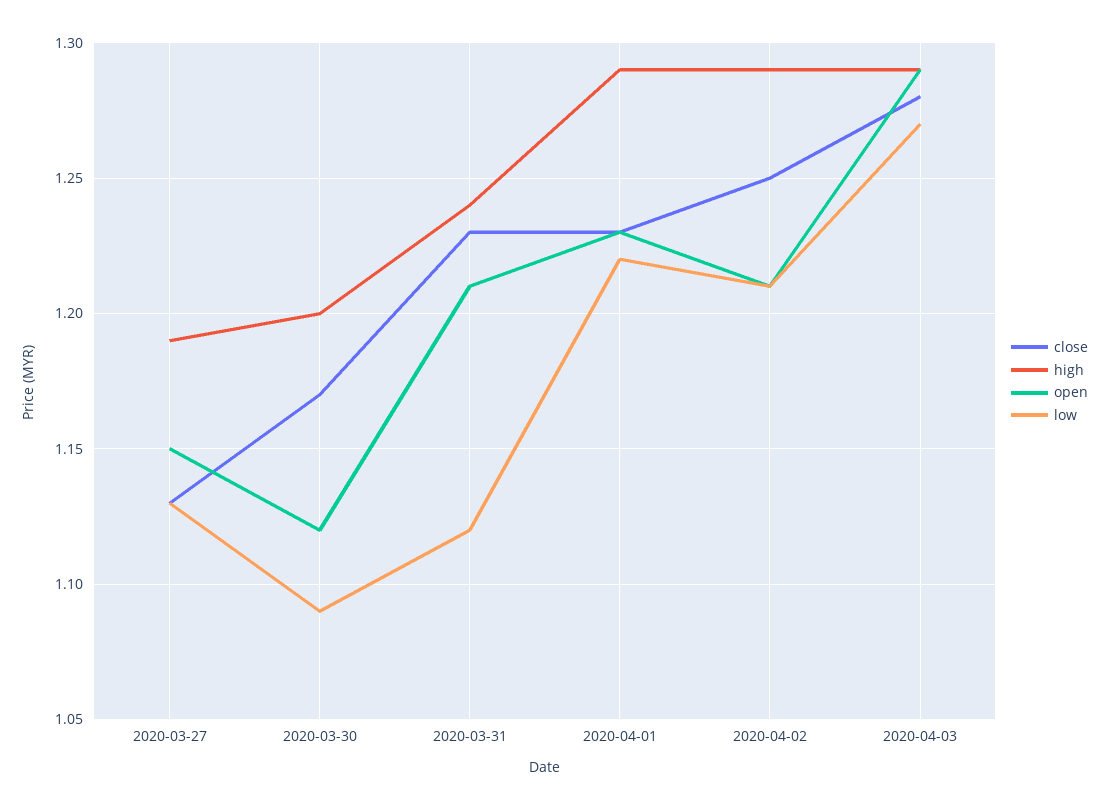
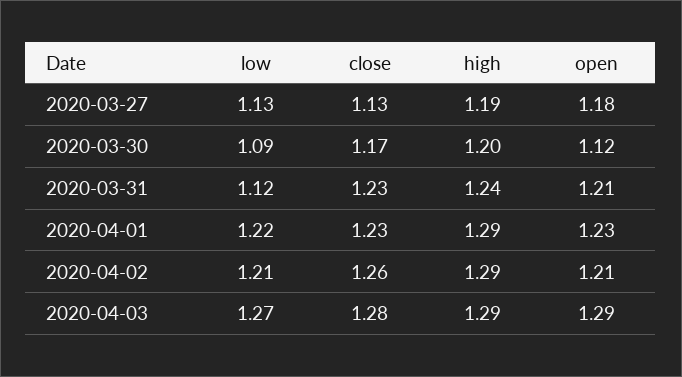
  {
    "close": {
      "2020-03-27": 1.13,
      "2020-03-30": 1.17,
      "2020-03-31": 1.23,
      "2020-04-01": 1.23,
-     "2020-04-02": 1.25,
+     "2020-04-02": 1.26,
      "2020-04-03": 1.28
    },
    "high": {
      "2020-03-27": 1.19,
      "2020-03-30": 1.2,
      "2020-03-31": 1.24,
      "2020-04-01": 1.29,
      "2020-04-02": 1.29,
      "2020-04-03": 1.29
    },
    "open": {
-     "2020-03-27": 1.15,
+     "2020-03-27": 1.18,
      "2020-03-30": 1.12,
      "2020-03-31": 1.21,
      "2020-04-01": 1.23,
      "2020-04-02": 1.21,
      "2020-04-03": 1.29
    },
    "low": {
      "2020-03-27": 1.13,
      "2020-03-30": 1.09,
      "2020-03-31": 1.12,
      "2020-04-01": 1.22,
      "2020-04-02": 1.21,
      "2020-04-03": 1.27
    }
  }

